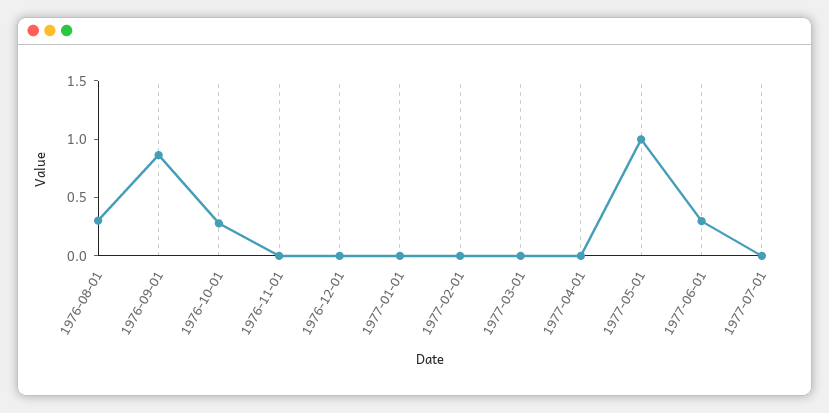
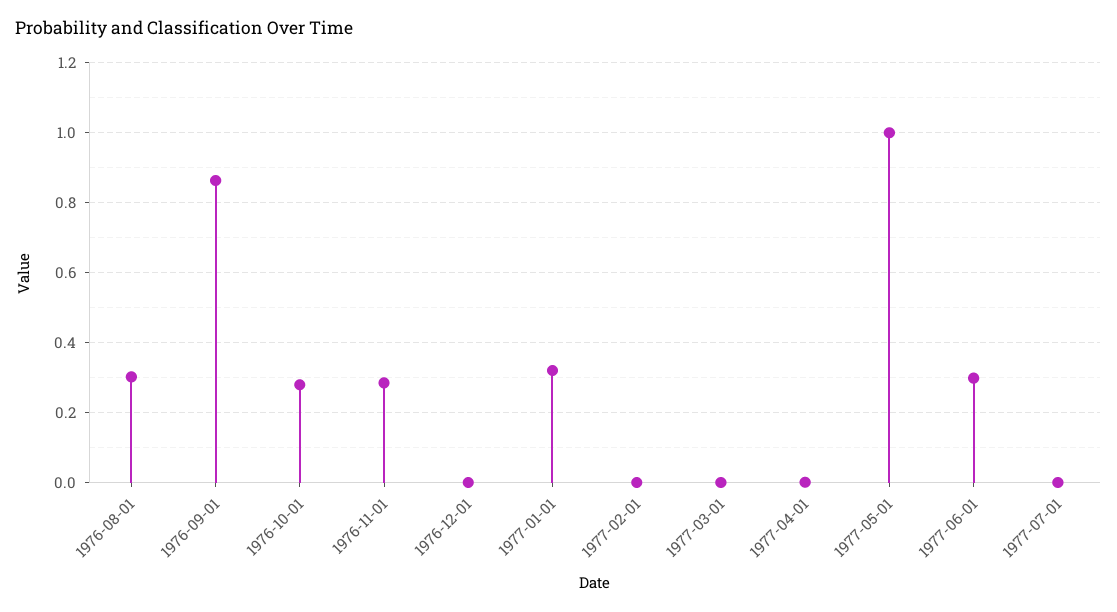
  {
    "1976-08-01": 0.3,
    "1976-09-01": 0.86,
    "1976-10-01": 0.28,
-   "1976-11-01": 0,
+   "1976-11-01": 0.28,
    "1976-12-01": 0,
-   "1977-01-01": 0,
+   "1977-01-01": 0.32,
    "1977-02-01": 0,
    "1977-03-01": 0,
    "1977-04-01": 0,
    "1977-05-01": 1,
    "1977-06-01": 0.3,
    "1977-07-01": 0
  }

